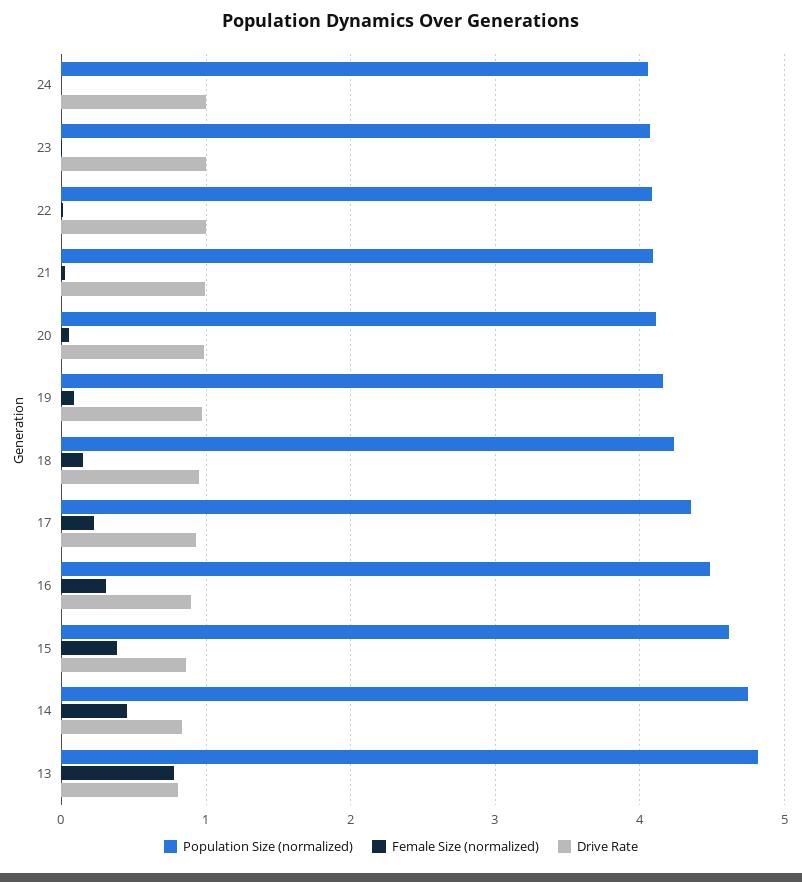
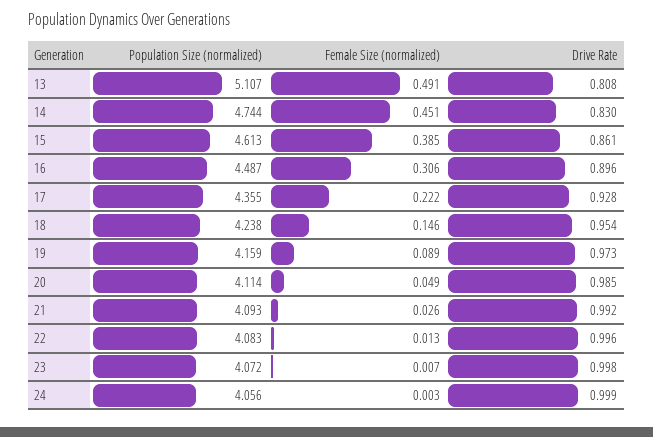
  {
    "Population Size (normalized)": {
      "24": 4.056,
      "23": 4.072,
      "22": 4.083,
      "21": 4.093,
      "20": 4.114,
      "19": 4.159,
      "18": 4.238,
      "17": 4.355,
      "16": 4.487,
      "15": 4.613,
      "14": 4.744,
-     "13": 4.8
+     "13": 5.107
    },
    "Female Size (normalized)": {
      "24": 0.003,
      "23": 0.007,
      "22": 0.013,
      "21": 0.026,
      "20": 0.049,
      "19": 0.089,
      "18": 0.146,
      "17": 0.222,
      "16": 0.306,
      "15": 0.385,
      "14": 0.451,
-     "13": 0.8
+     "13": 0.491
    },
    "Drive Rate": {
      "24": 0.999,
      "23": 0.998,
      "22": 0.996,
      "21": 0.992,
      "20": 0.985,
      "19": 0.973,
      "18": 0.954,
      "17": 0.928,
      "16": 0.896,
      "15": 0.861,
      "14": 0.83,
      "13": 0.808
    }
  }

